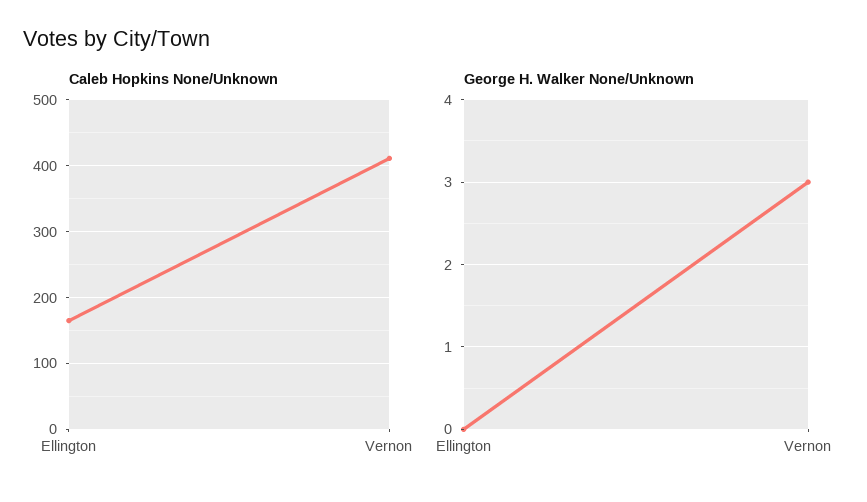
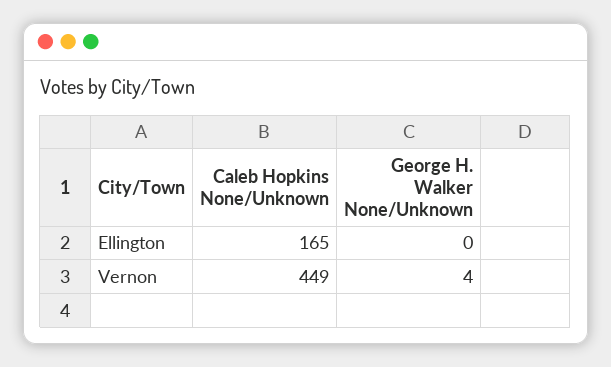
  {
    "Caleb Hopkins None/Unknown": {
      "Ellington": 165,
-     "Vernon": 410
+     "Vernon": 449
    },
    "George H. Walker None/Unknown": {
      "Ellington": 0,
-     "Vernon": 3
+     "Vernon": 4
    }
  }

